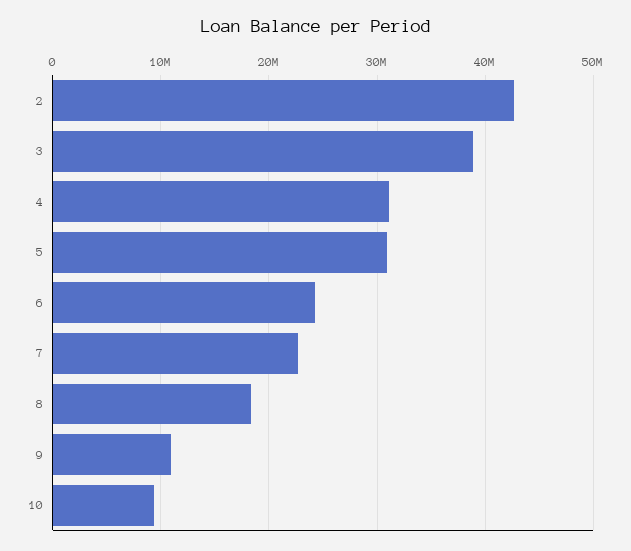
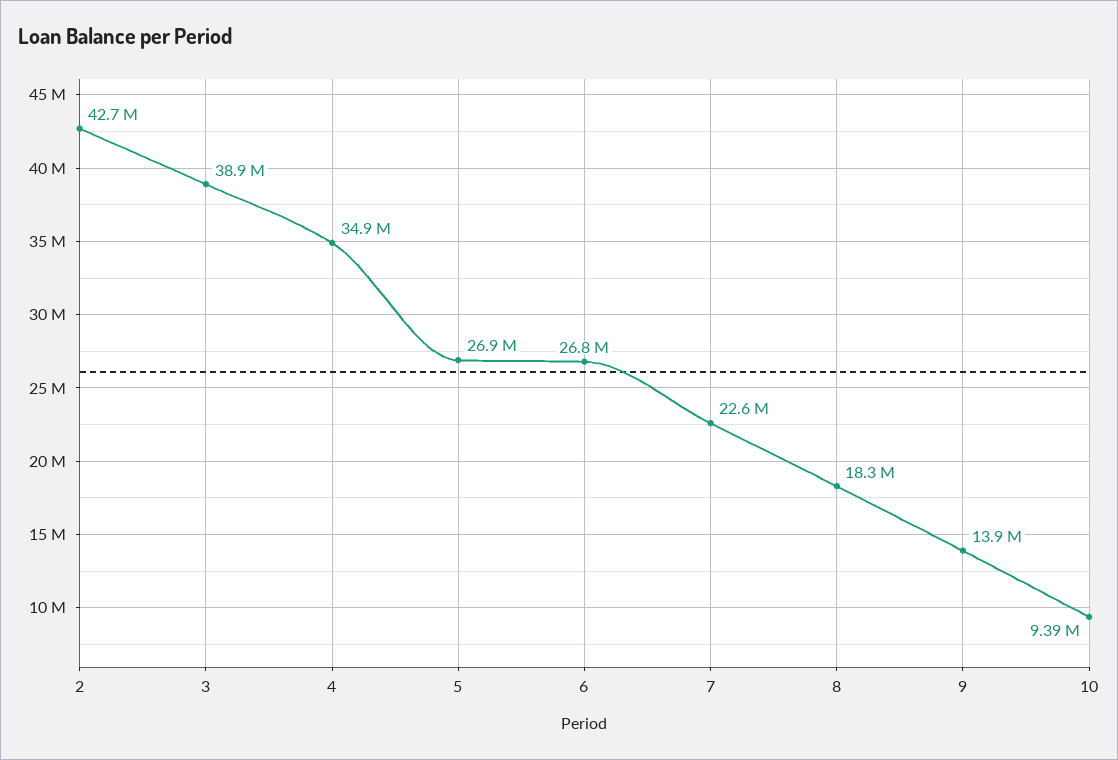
  {
    "2": 42700000,
    "3": 38900000,
-   "4": 31000000,
+   "4": 34900000,
-   "5": 31000000,
+   "5": 26900000,
-   "6": 24000000,
+   "6": 26800000,
    "7": 22600000,
    "8": 18300000,
-   "9": 11000000,
+   "9": 13900000,
    "10": 9390000
  }

